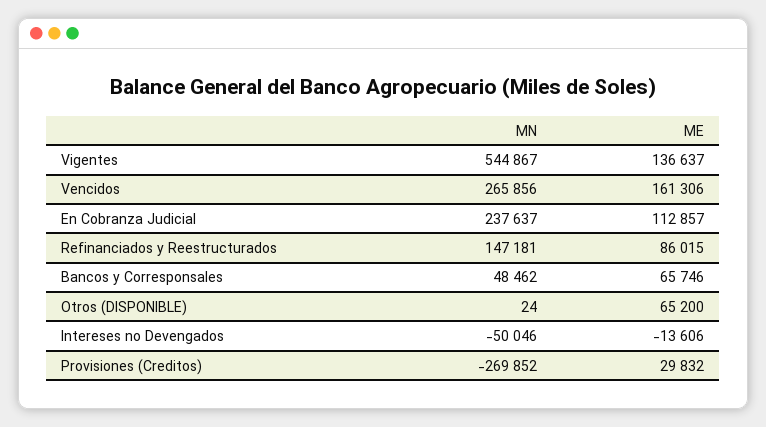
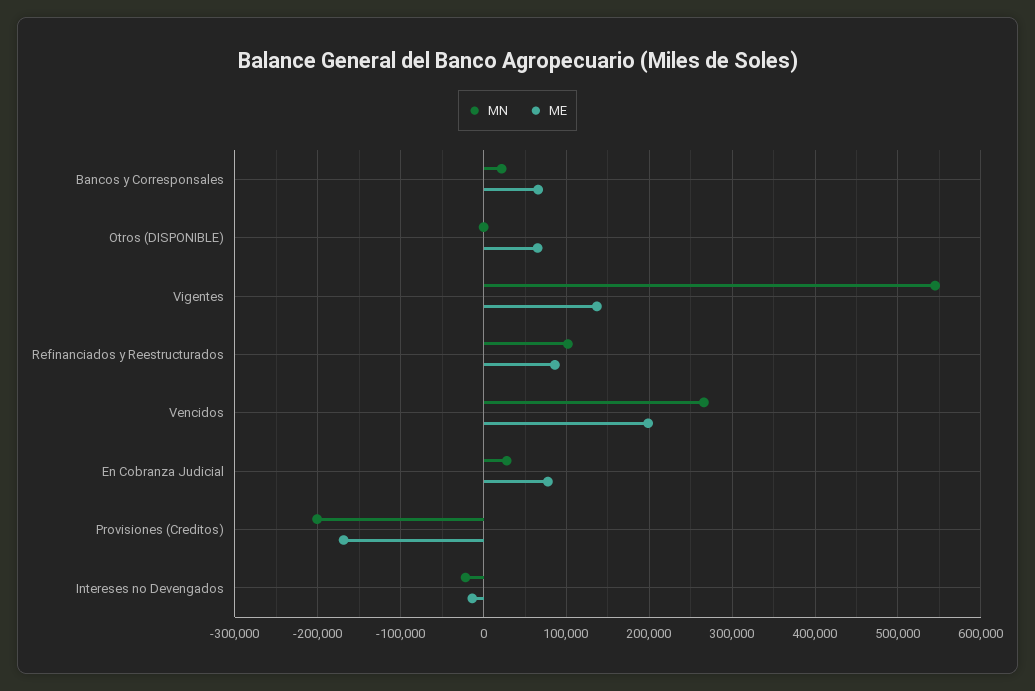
  {
    "MN": {
      "Vigentes": 544867,
      "Vencidos": 265856,
-     "En Cobranza Judicial": 237637,
+     "En Cobranza Judicial": 30000,
-     "Refinanciados y Reestructurados": 147181,
+     "Refinanciados y Reestructurados": 100000,
-     "Bancos y Corresponsales": 48462,
+     "Bancos y Corresponsales": 20000,
      "Otros (DISPONIBLE)": 24,
-     "Intereses no Devengados": -50046,
+     "Intereses no Devengados": -20000,
-     "Provisiones (Creditos)": -269852
+     "Provisiones (Creditos)": -200000
    },
    "ME": {
      "Vigentes": 136637,
-     "Vencidos": 161306,
+     "Vencidos": 200000,
-     "En Cobranza Judicial": 112857,
+     "En Cobranza Judicial": 80000,
      "Refinanciados y Reestructurados": 86015,
      "Bancos y Corresponsales": 65746,
      "Otros (DISPONIBLE)": 65200,
      "Intereses no Devengados": -13606,
-     "Provisiones (Creditos)": 29832
+     "Provisiones (Creditos)": -170000
    }
  }

